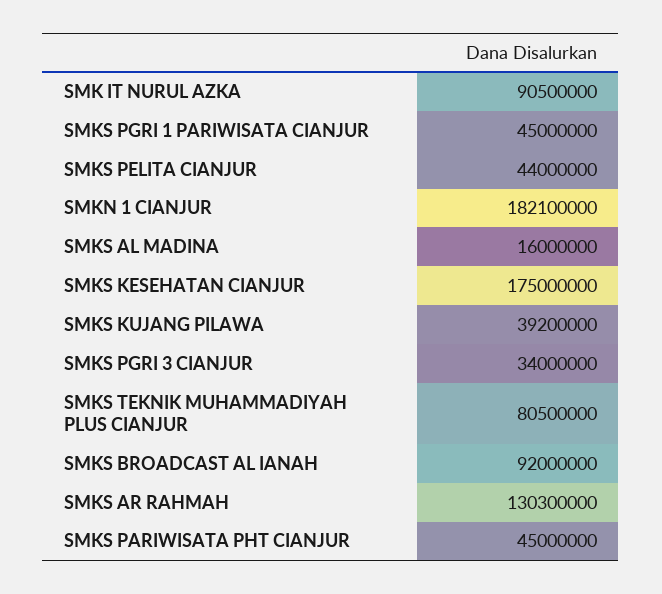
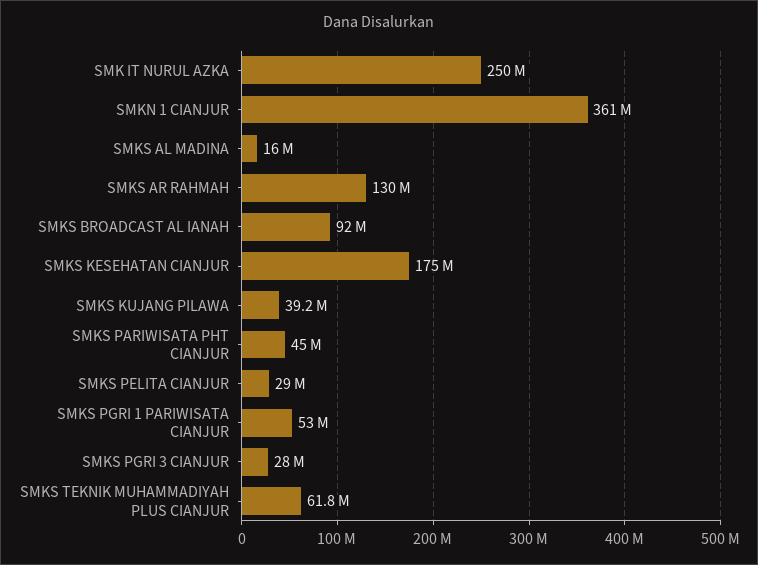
  {
-   "SMK IT NURUL AZKA": 90500000,
+   "SMK IT NURUL AZKA": 250000000,
-   "SMKS PGRI 1 PARIWISATA CIANJUR": 45000000,
+   "SMKS PGRI 1 PARIWISATA CIANJUR": 53000000,
-   "SMKS PELITA CIANJUR": 44000000,
+   "SMKS PELITA CIANJUR": 29000000,
-   "SMKN 1 CIANJUR": 182100000,
+   "SMKN 1 CIANJUR": 361000000,
    "SMKS AL MADINA": 16000000,
    "SMKS KESEHATAN CIANJUR": 175000000,
    "SMKS KUJANG PILAWA": 39200000,
-   "SMKS PGRI 3 CIANJUR": 34000000,
+   "SMKS PGRI 3 CIANJUR": 28000000,
-   "SMKS TEKNIK MUHAMMADIYAH PLUS CIANJUR": 80500000,
+   "SMKS TEKNIK MUHAMMADIYAH PLUS CIANJUR": 61800000,
    "SMKS BROADCAST AL IANAH": 92000000,
    "SMKS AR RAHMAH": 130300000,
    "SMKS PARIWISATA PHT CIANJUR": 45000000
  }

